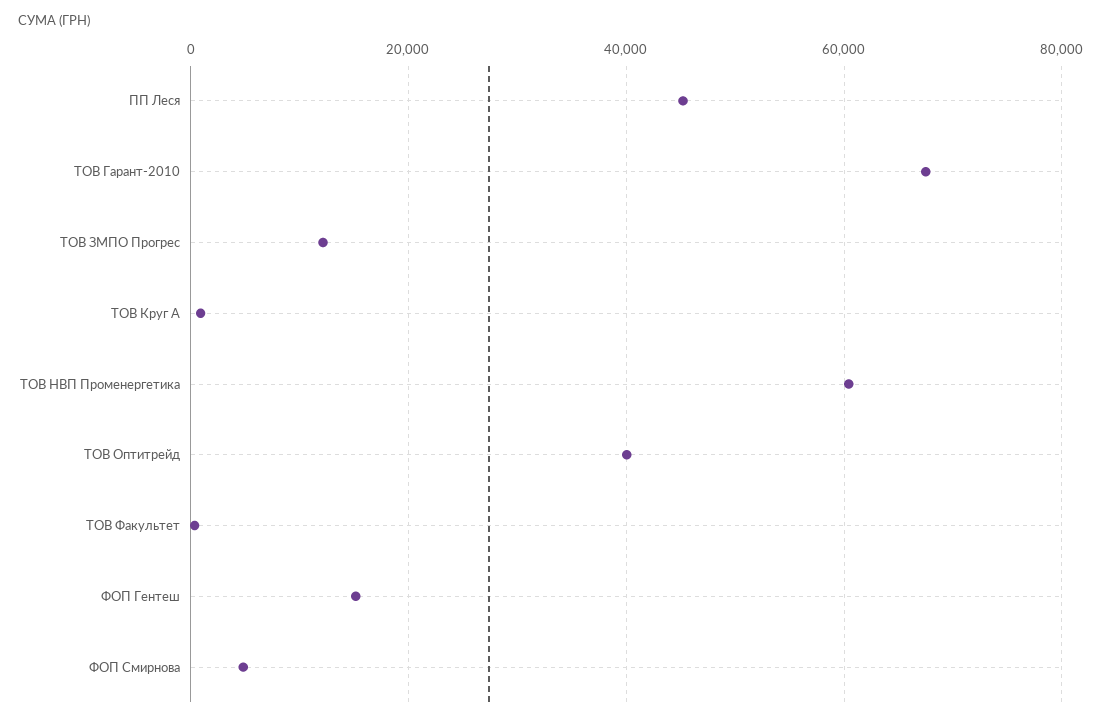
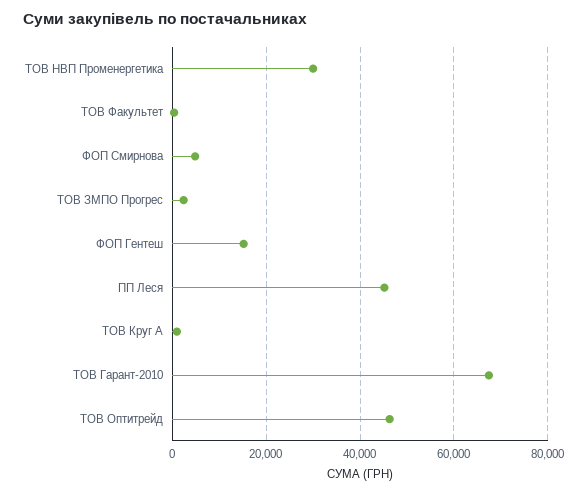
  {
    "ПП Леся": 46000,
    "ТОВ Гарант-2010": 68000,
-   "ТОВ ЗМПО Прогрес": 12000,
+   "ТОВ ЗМПО Прогрес": 2000,
    "ТОВ Круг А": 0,
-   "ТОВ НВП Променергетика": 60000,
+   "ТОВ НВП Променергетика": 30000,
-   "ТОВ Оптитрейд": 40000,
+   "ТОВ Оптитрейд": 46000,
    "ТОВ Факультет": 0,
    "ФОП Гентеш": 16000,
    "ФОП Смирнова": 4000
  }

